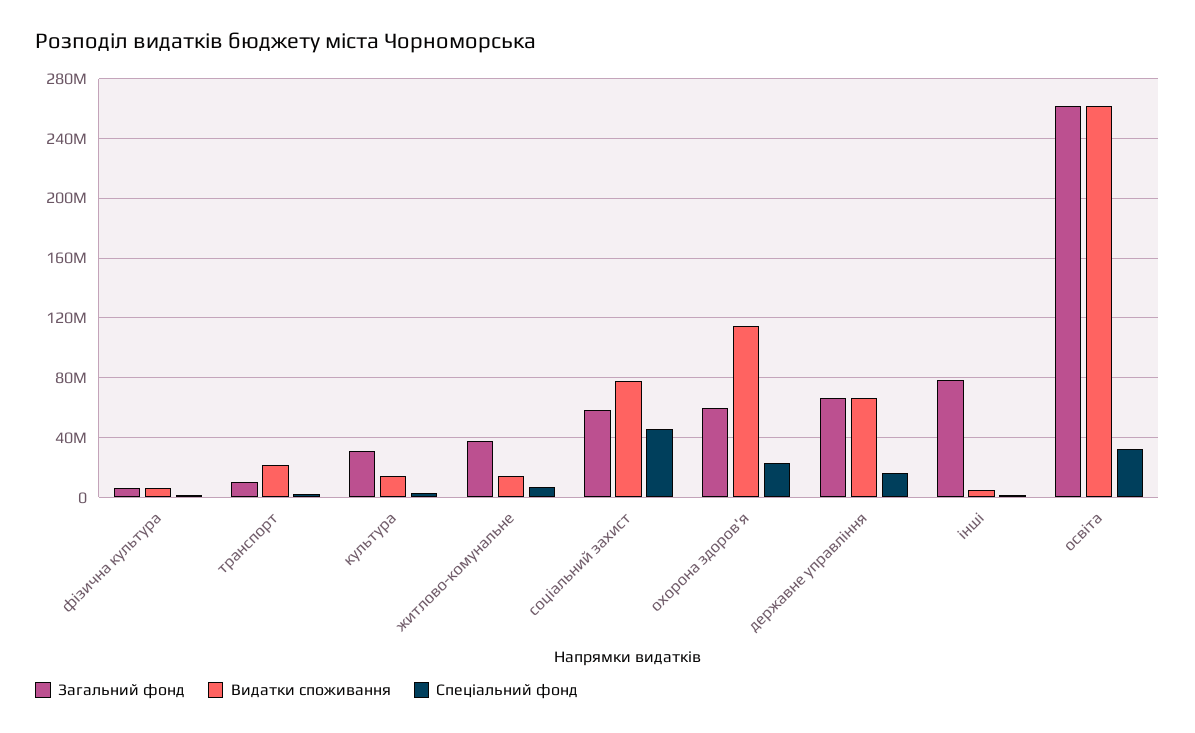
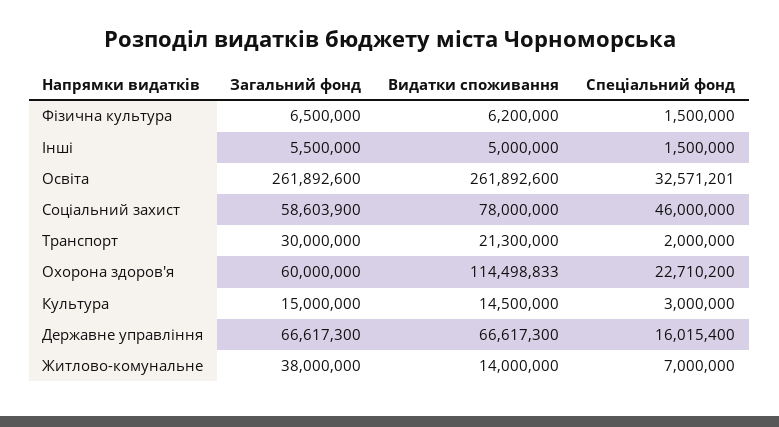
  {
    "Загальний фонд": {
      "фізична культура": 6500000,
-     "транспорт": 10000000,
+     "транспорт": 30000000,
-     "культура": 30000000,
+     "культура": 15000000,
      "житлово-комунальне": 38000000,
      "соціальний захист": 58603900,
      "охорона здоров'я": 60000000,
      "державне управління": 66617300,
-     "інші": 80000000,
+     "інші": 5500000,
      "освіта": 261892600
    },
    "Видатки споживання": {
      "фізична культура": 6200000,
      "транспорт": 21300000,
      "культура": 14500000,
      "житлово-комунальне": 14000000,
      "соціальний захист": 78000000,
      "охорона здоров'я": 114498833,
      "державне управління": 66617300,
      "інші": 5000000,
      "освіта": 261892600
    },
    "Спеціальний фонд": {
      "фізична культура": 1500000,
      "транспорт": 2000000,
      "культура": 3000000,
      "житлово-комунальне": 7000000,
      "соціальний захист": 46000000,
      "охорона здоров'я": 22710200,
      "державне управління": 16015400,
      "інші": 1500000,
      "освіта": 32571201
    }
  }

